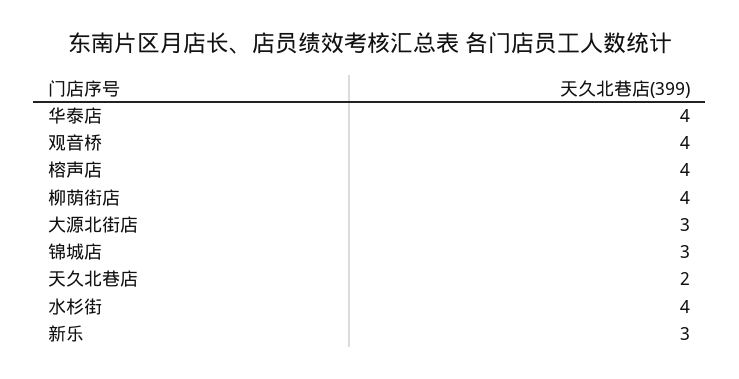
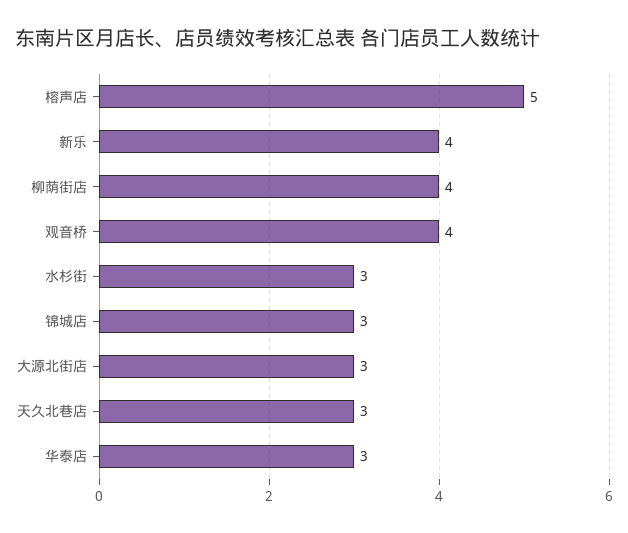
  {
-   "华泰店": 4,
+   "华泰店": 3,
    "观音桥": 4,
-   "榕声店": 4,
+   "榕声店": 5,
    "柳荫街店": 4,
    "大源北街店": 3,
    "锦城店": 3,
-   "天久北巷店": 2,
+   "天久北巷店": 3,
-   "水杉街": 4,
+   "水杉街": 3,
-   "新乐": 3
+   "新乐": 4
  }

